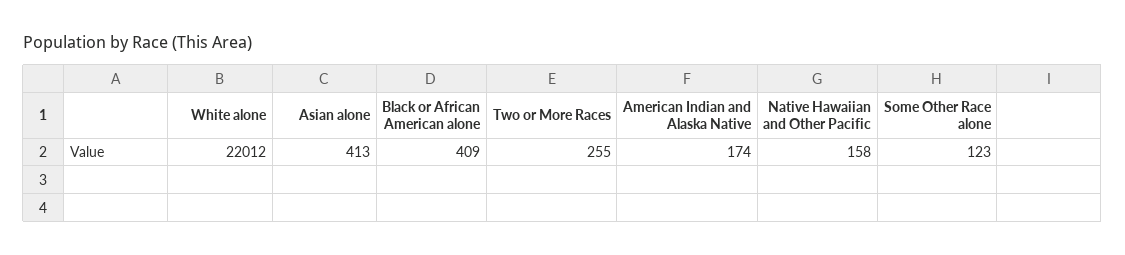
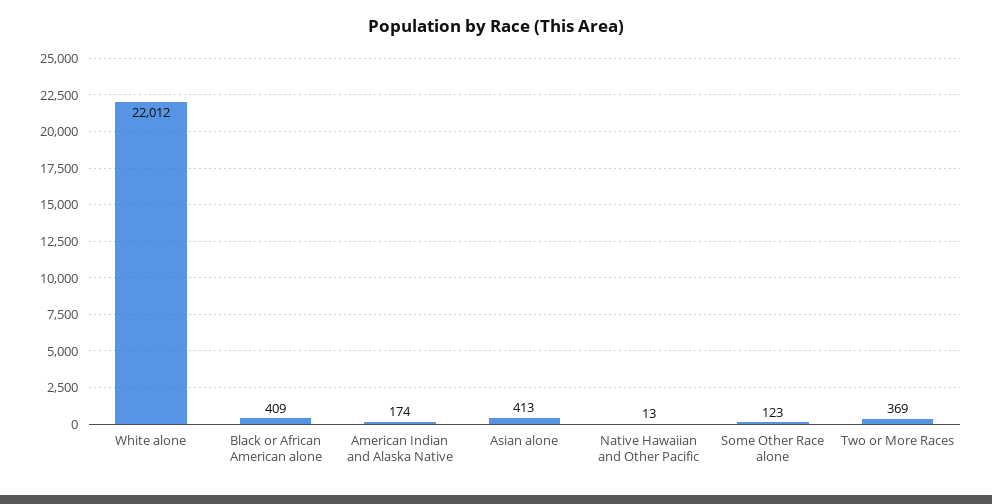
  {
    "White alone": 22012,
    "Asian alone": 413,
    "Black or African American alone": 409,
-   "Two or More Races": 255,
+   "Two or More Races": 369,
    "American Indian and Alaska Native": 174,
-   "Native Hawaiian and Other Pacific": 158,
+   "Native Hawaiian and Other Pacific": 13,
    "Some Other Race alone": 123
  }

